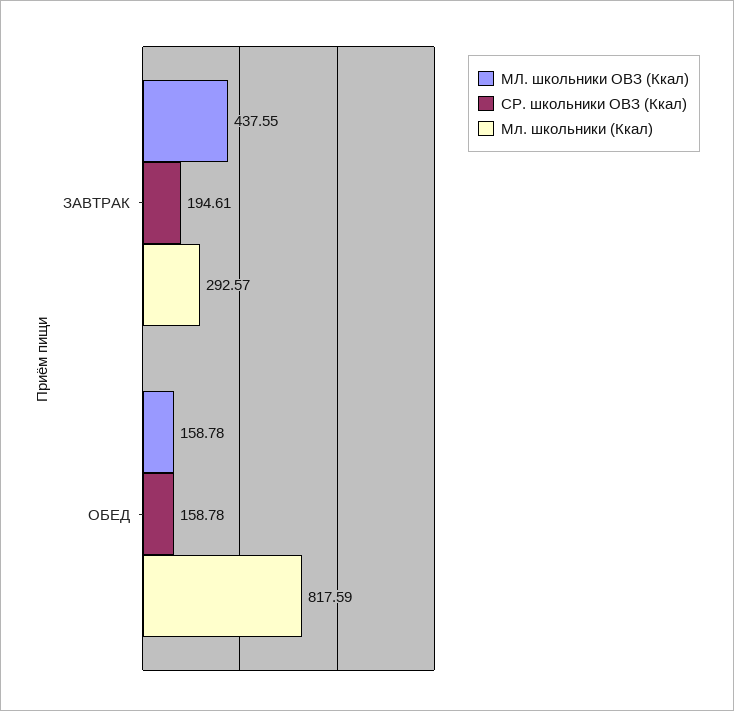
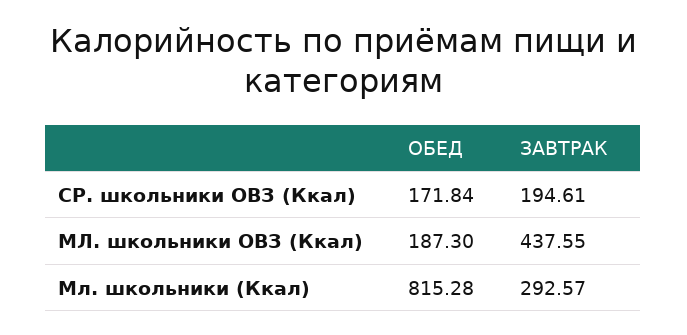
  {
    "МЛ. школьники ОВЗ (Ккал)": {
      "ЗАВТРАК": 437.55,
-     "ОБЕД": 158.78
+     "ОБЕД": 187.3
    },
    "СР. школьники ОВЗ (Ккал)": {
      "ЗАВТРАК": 194.61,
-     "ОБЕД": 158.78
+     "ОБЕД": 171.84
    },
    "Мл. школьники (Ккал)": {
      "ЗАВТРАК": 292.57,
-     "ОБЕД": 817.59
+     "ОБЕД": 815.28
    }
  }

